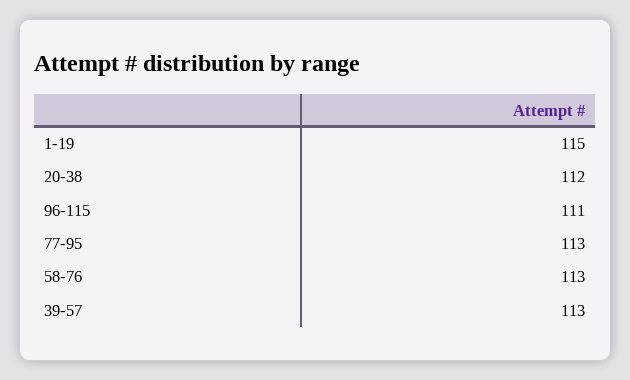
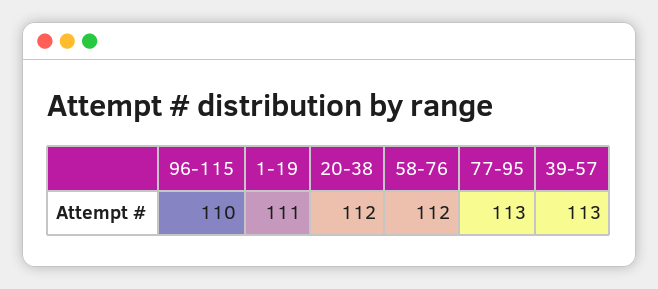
  {
-   "1-19": 115,
+   "1-19": 111,
    "20-38": 112,
-   "96-115": 111,
+   "96-115": 110,
    "77-95": 113,
-   "58-76": 113,
+   "58-76": 112,
    "39-57": 113
  }

